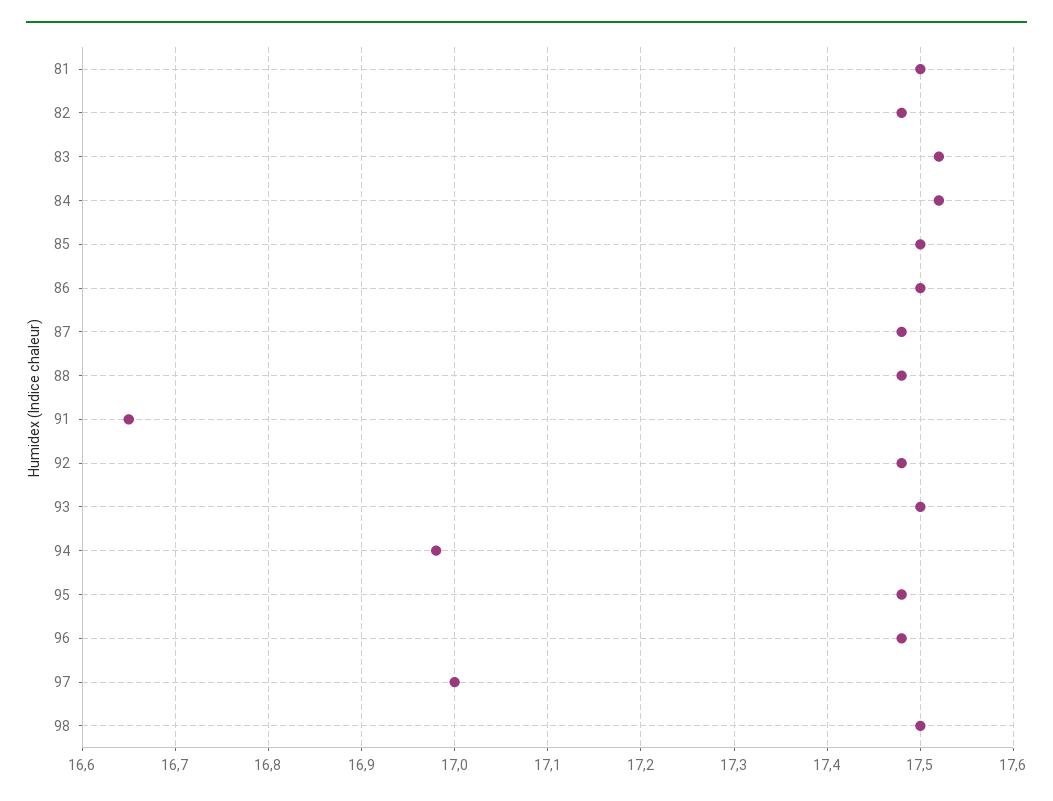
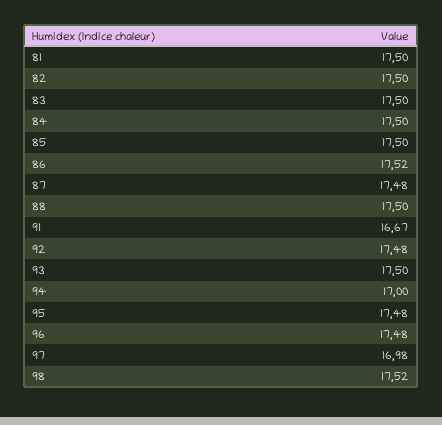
  {
    "81": 17.5,
-   "82": 17.48,
+   "82": 17.5,
-   "83": 17.52,
+   "83": 17.5,
-   "84": 17.52,
+   "84": 17.5,
    "85": 17.5,
-   "86": 17.5,
+   "86": 17.52,
    "87": 17.48,
-   "88": 17.48,
+   "88": 17.5,
-   "91": 16.65,
+   "91": 16.67,
    "92": 17.48,
    "93": 17.5,
-   "94": 16.98,
+   "94": 17,
    "95": 17.48,
    "96": 17.48,
-   "97": 17,
+   "97": 16.98,
-   "98": 17.5
+   "98": 17.52
  }

